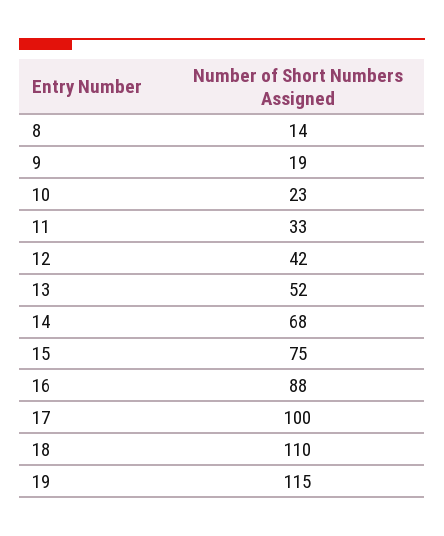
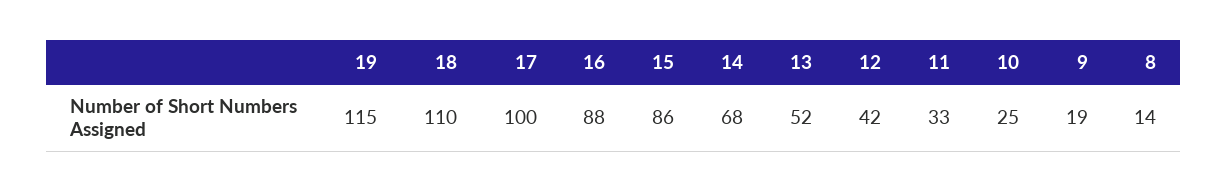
  {
    "8": 14,
    "9": 19,
-   "10": 23,
+   "10": 25,
    "11": 33,
    "12": 42,
    "13": 52,
    "14": 68,
-   "15": 75,
+   "15": 86,
    "16": 88,
    "17": 100,
    "18": 110,
    "19": 115
  }

